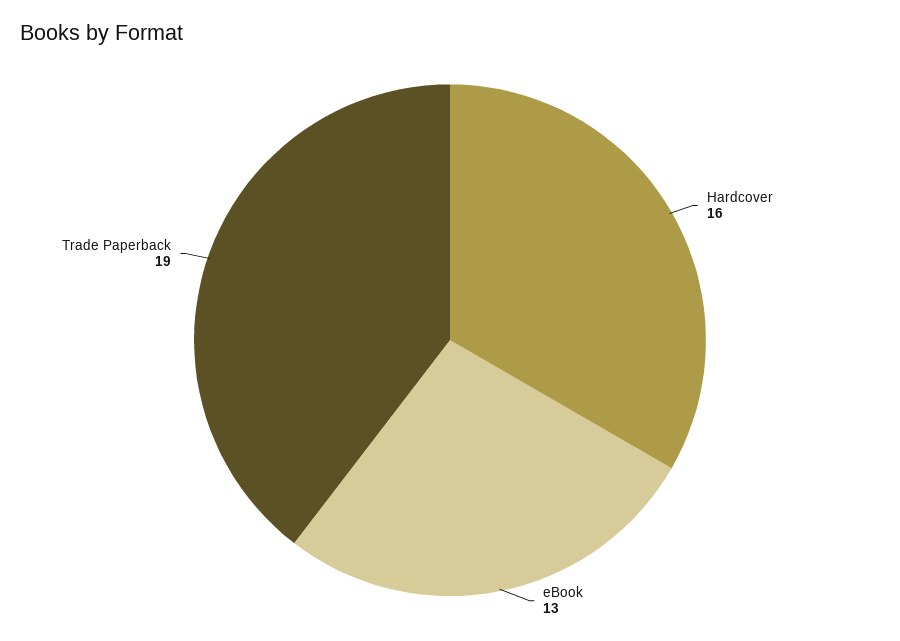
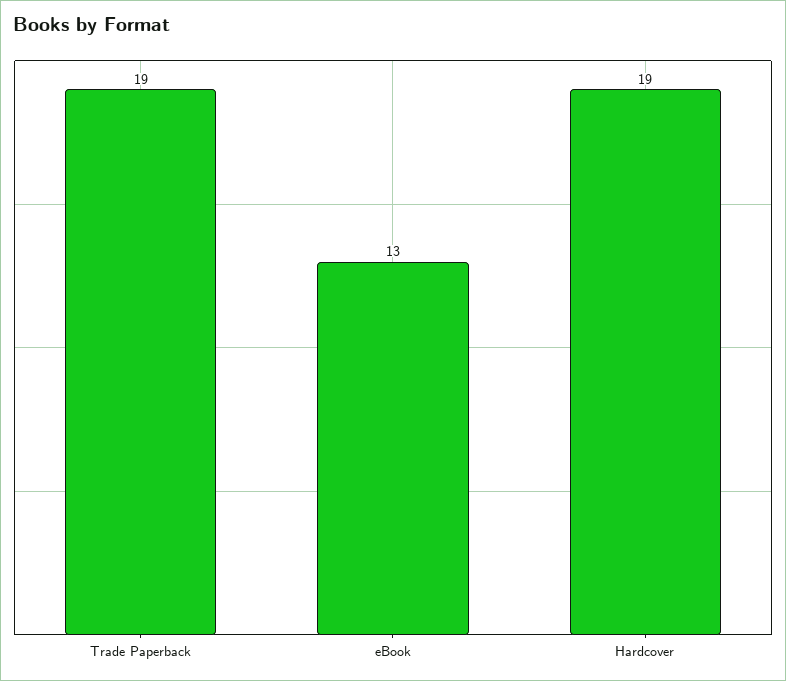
  {
-   "Hardcover": 16,
+   "Hardcover": 19,
    "eBook": 13,
    "Trade Paperback": 19
  }

